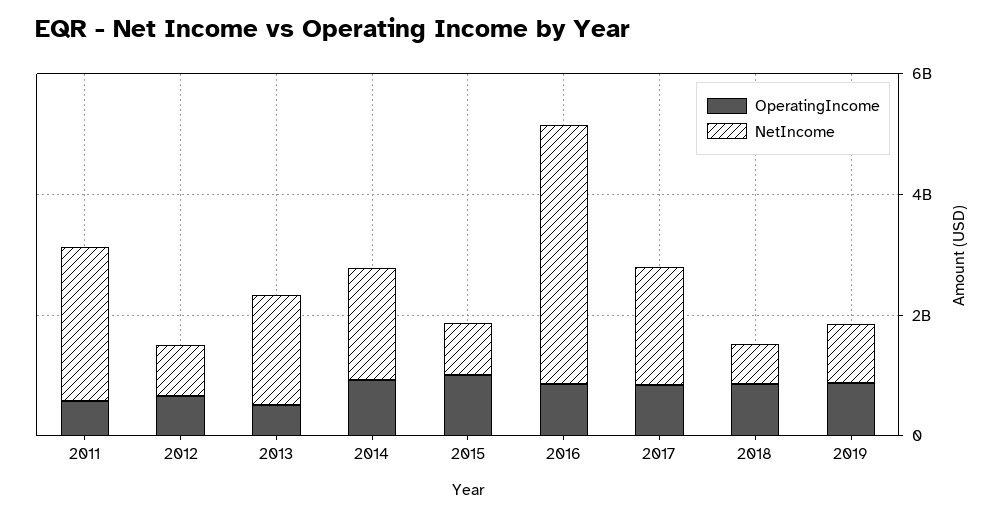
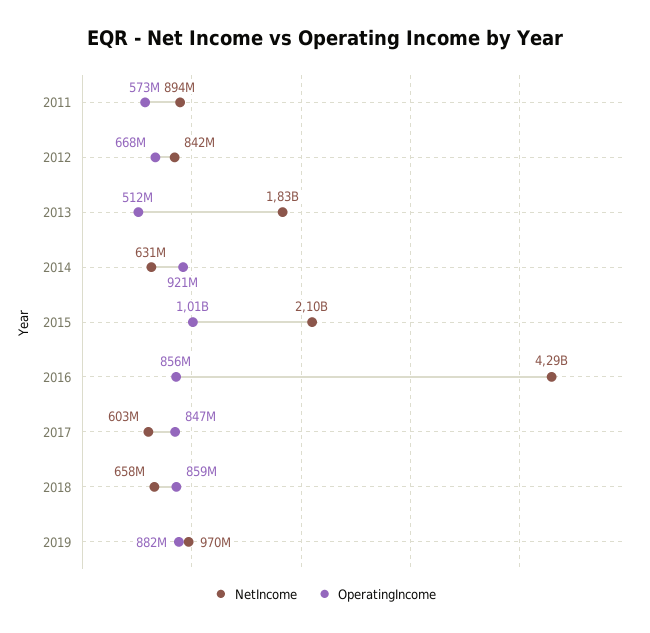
  {
    "OperatingIncome": {
      "2011": 573000000,
      "2012": 668000000,
      "2013": 512000000,
      "2014": 921000000,
      "2015": 1010000000,
      "2016": 856000000,
      "2017": 847000000,
      "2018": 859000000,
      "2019": 882000000
    },
    "NetIncome": {
-     "2011": 2500000000,
+     "2011": 894000000,
      "2012": 842000000,
      "2013": 1830000000,
-     "2014": 2000000000,
+     "2014": 631000000,
-     "2015": 1000000000,
+     "2015": 2100000000,
      "2016": 4290000000,
-     "2017": 2000000000,
+     "2017": 603000000,
      "2018": 658000000,
      "2019": 970000000
    }
  }

